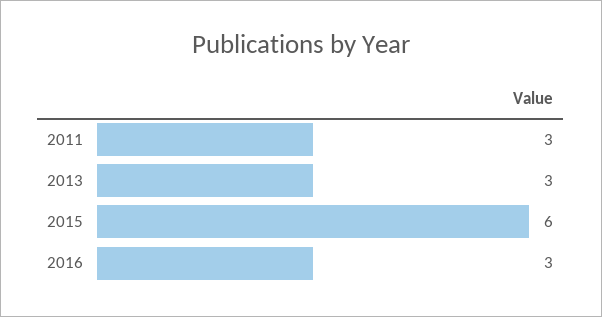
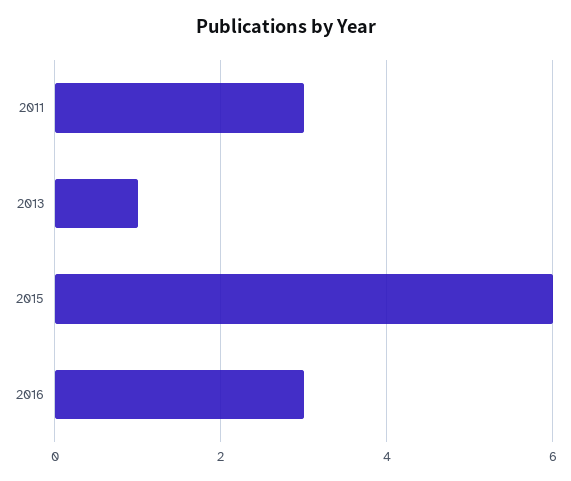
  {
    "2011": 3,
-   "2013": 3,
+   "2013": 1,
    "2015": 6,
    "2016": 3
  }

